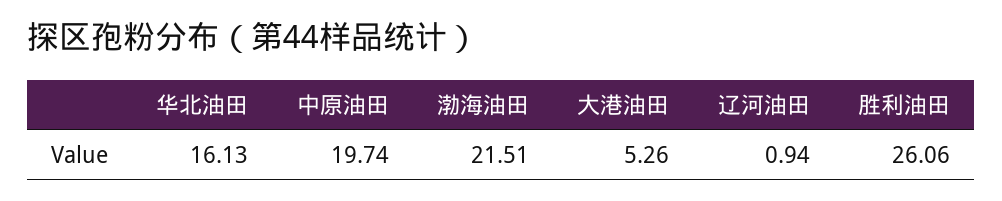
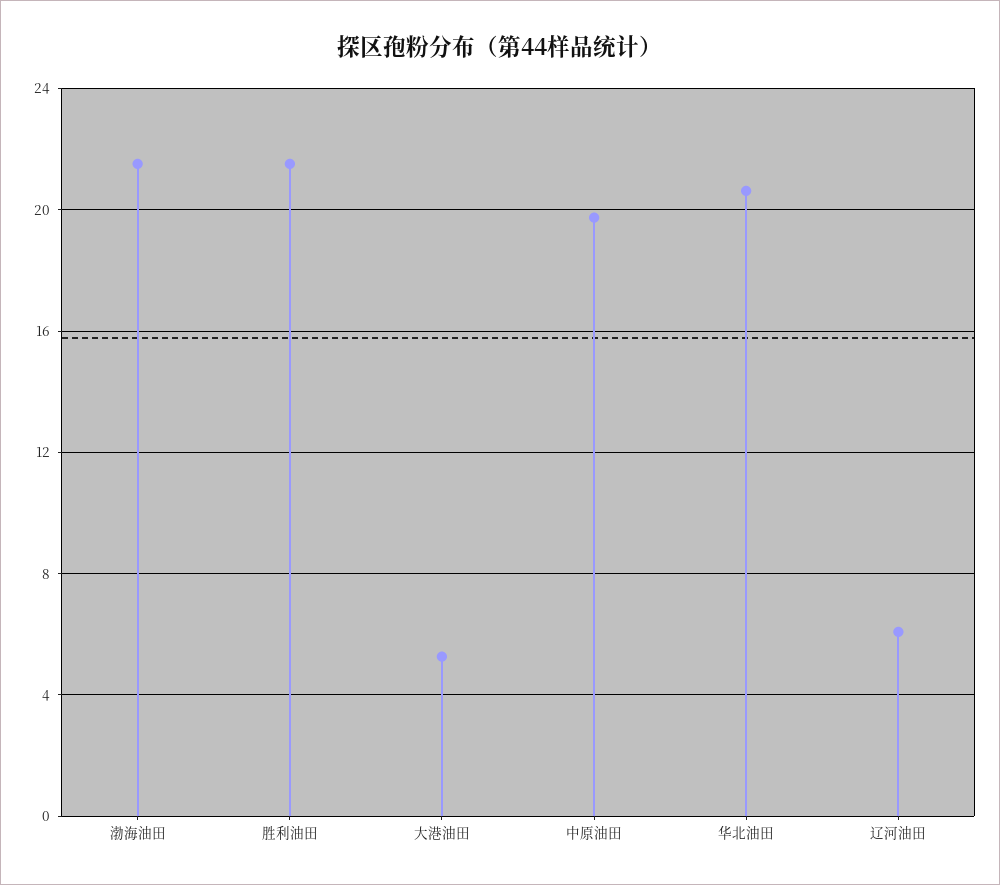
  {
-   "华北油田": 16.13,
+   "华北油田": 20.5,
    "中原油田": 19.74,
    "渤海油田": 21.51,
    "大港油田": 5.26,
-   "辽河油田": 0.94,
+   "辽河油田": 6,
-   "胜利油田": 26.06
+   "胜利油田": 21.5
  }

